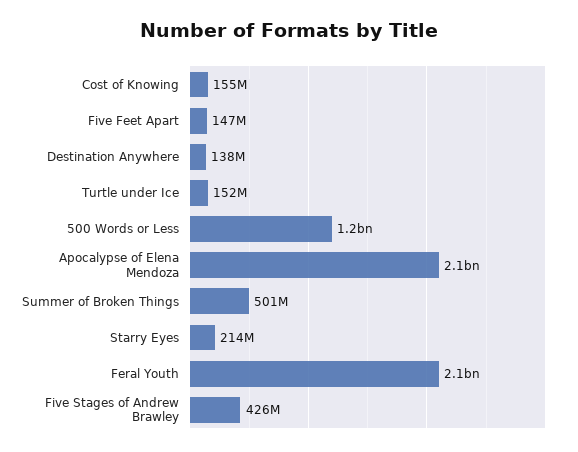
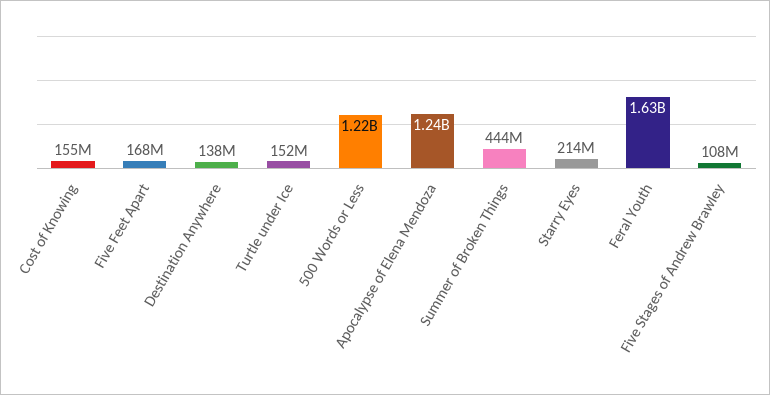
  {
    "Cost of Knowing": 155000000,
-   "Five Feet Apart": 147000000,
+   "Five Feet Apart": 168000000,
    "Destination Anywhere": 138000000,
    "Turtle under Ice": 152000000,
    "500 Words or Less": 1220000000,
-   "Apocalypse of Elena Mendoza": 2100000000,
+   "Apocalypse of Elena Mendoza": 1240000000,
-   "Summer of Broken Things": 501000000,
+   "Summer of Broken Things": 444000000,
    "Starry Eyes": 214000000,
-   "Feral Youth": 2100000000,
+   "Feral Youth": 1630000000,
-   "Five Stages of Andrew Brawley": 426000000
+   "Five Stages of Andrew Brawley": 108000000
  }

